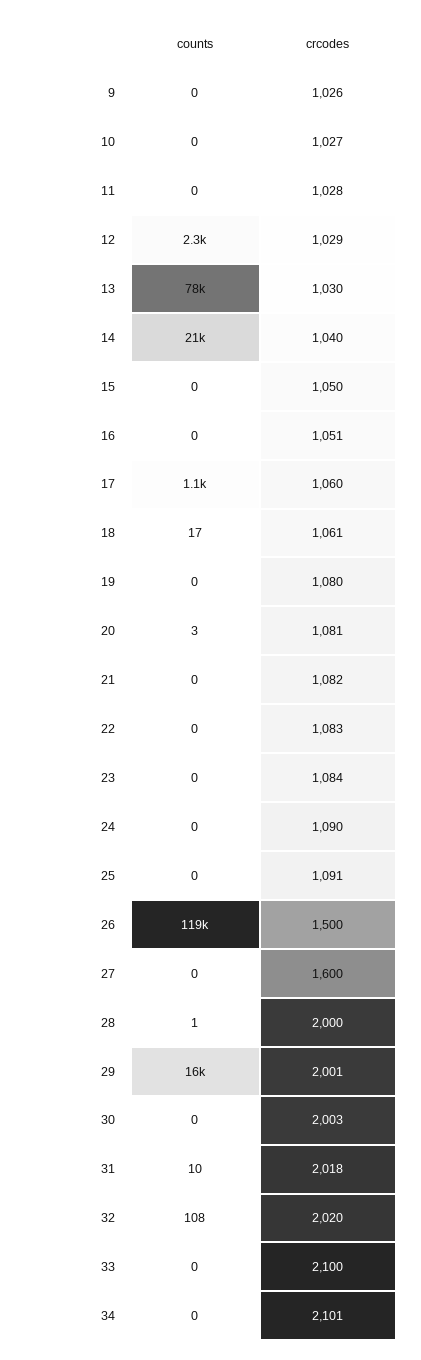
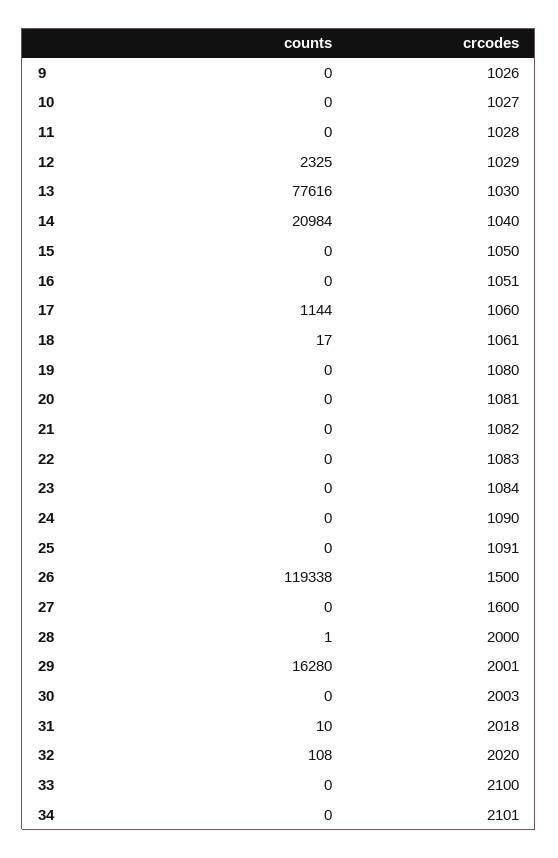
  {
    "counts": {
      "9": 0,
      "10": 0,
      "11": 0,
      "12": 2325,
      "13": 77616,
      "14": 20984,
      "15": 0,
      "16": 0,
      "17": 1144,
      "18": 17,
      "19": 0,
-     "20": 3,
+     "20": 0,
      "21": 0,
      "22": 0,
      "23": 0,
      "24": 0,
      "25": 0,
      "26": 119338,
      "27": 0,
      "28": 1,
      "29": 16280,
      "30": 0,
      "31": 10,
      "32": 108,
      "33": 0,
      "34": 0
    },
    "crcodes": {
      "9": 1026,
      "10": 1027,
      "11": 1028,
      "12": 1029,
      "13": 1030,
      "14": 1040,
      "15": 1050,
      "16": 1051,
      "17": 1060,
      "18": 1061,
      "19": 1080,
      "20": 1081,
      "21": 1082,
      "22": 1083,
      "23": 1084,
      "24": 1090,
      "25": 1091,
      "26": 1500,
      "27": 1600,
      "28": 2000,
      "29": 2001,
      "30": 2003,
      "31": 2018,
      "32": 2020,
      "33": 2100,
      "34": 2101
    }
  }

